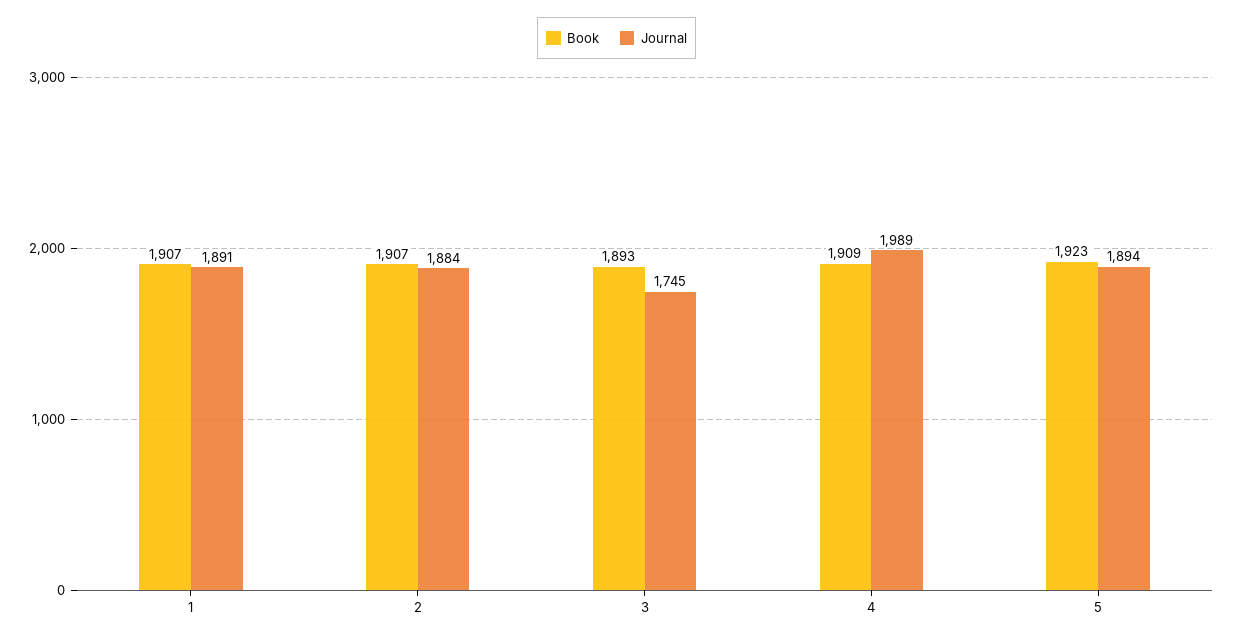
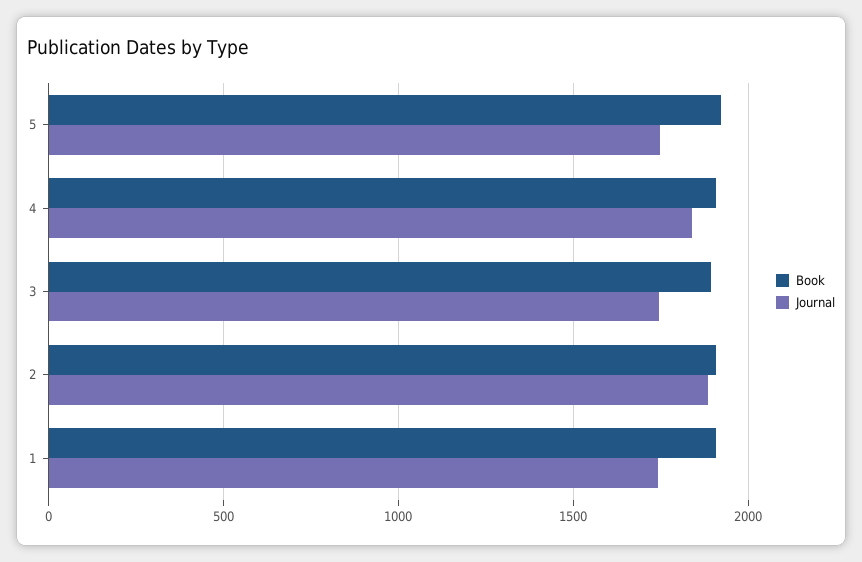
  {
    "Book": {
      "1": 1907,
      "2": 1907,
      "3": 1893,
      "4": 1909,
      "5": 1923
    },
    "Journal": {
-     "1": 1891,
+     "1": 1750,
      "2": 1884,
      "3": 1745,
-     "4": 1989,
+     "4": 1850,
-     "5": 1894
+     "5": 1750
    }
  }

